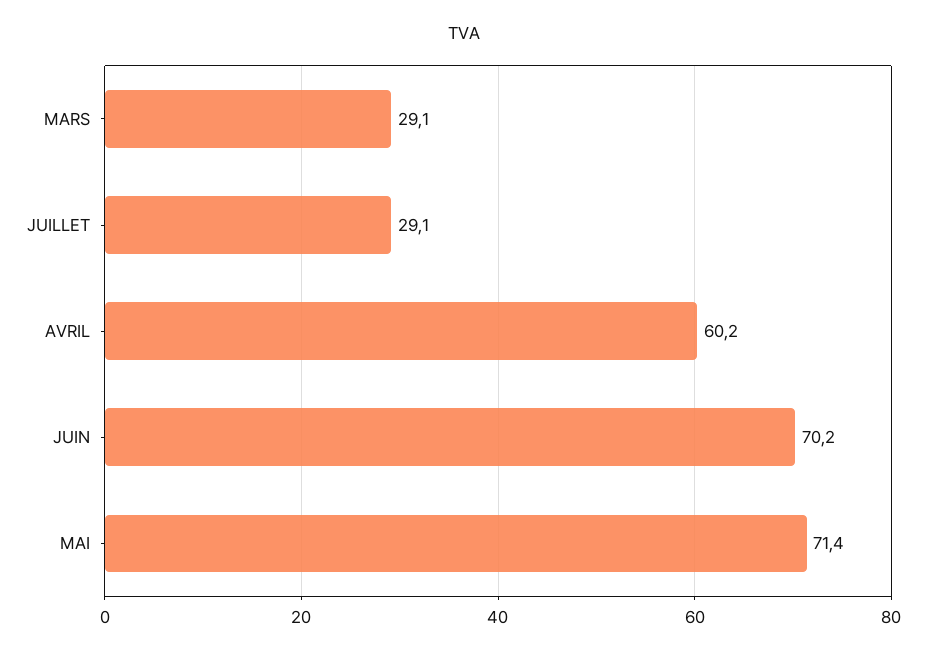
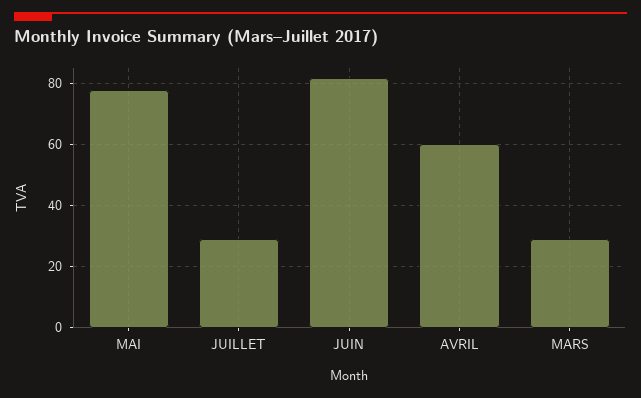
  {
    "MARS": 29.1,
    "JUILLET": 29.1,
    "AVRIL": 60.2,
-   "JUIN": 70.2,
+   "JUIN": 82,
-   "MAI": 71.4
+   "MAI": 78
  }

